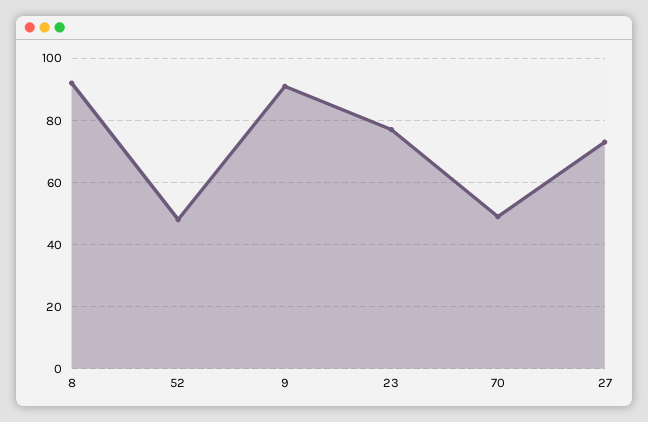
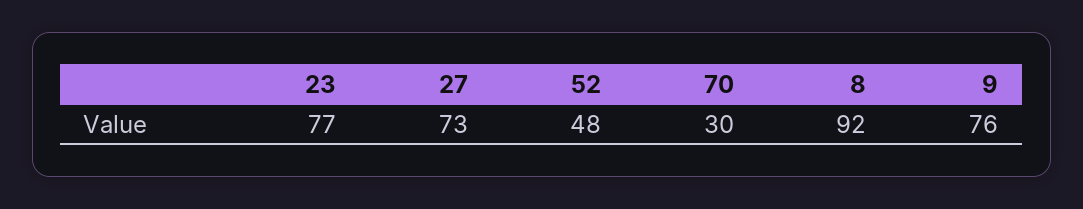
  {
    "8": 92,
    "52": 48,
-   "9": 90,
+   "9": 76,
    "23": 77,
-   "70": 50,
+   "70": 30,
    "27": 73
  }

